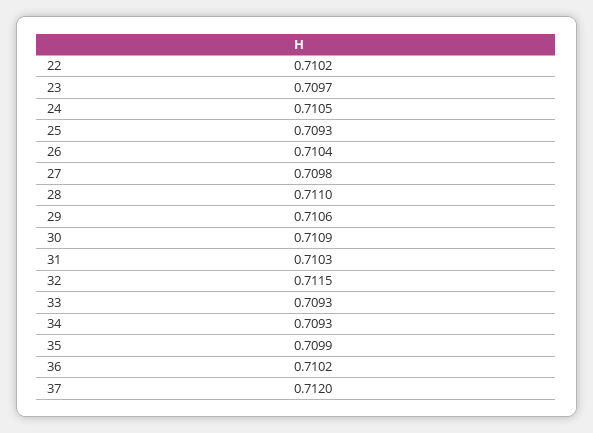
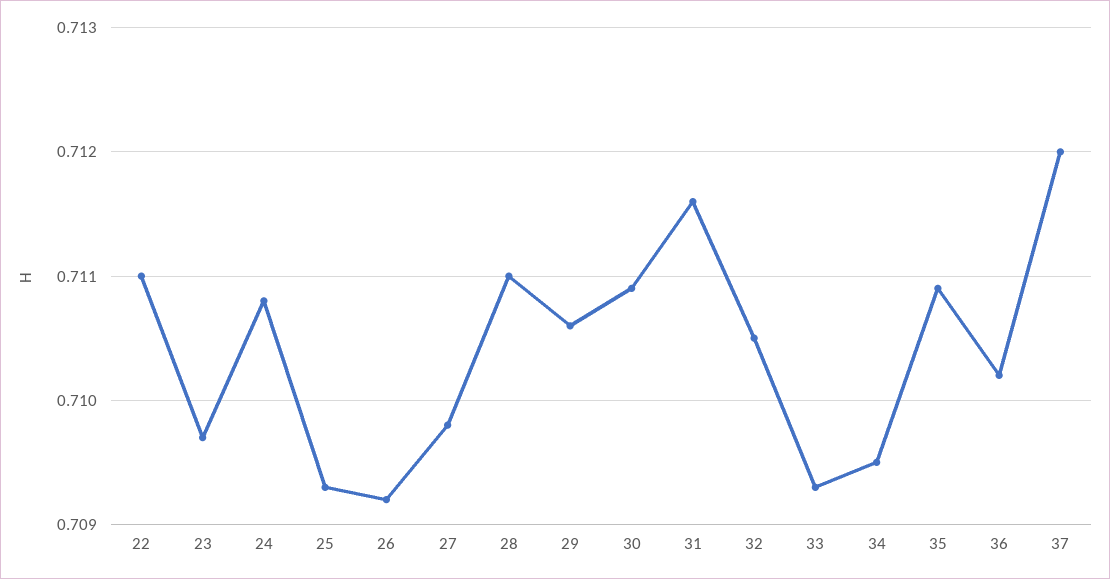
  {
-   "22": 0.7102,
+   "22": 0.711,
    "23": 0.7097,
-   "24": 0.7105,
+   "24": 0.7108,
    "25": 0.7093,
-   "26": 0.7104,
+   "26": 0.7092,
    "27": 0.7098,
    "28": 0.711,
    "29": 0.7106,
    "30": 0.7109,
-   "31": 0.7103,
+   "31": 0.7116,
-   "32": 0.7115,
+   "32": 0.7105,
    "33": 0.7093,
-   "34": 0.7093,
+   "34": 0.7095,
-   "35": 0.7099,
+   "35": 0.7109,
    "36": 0.7102,
    "37": 0.712
  }

